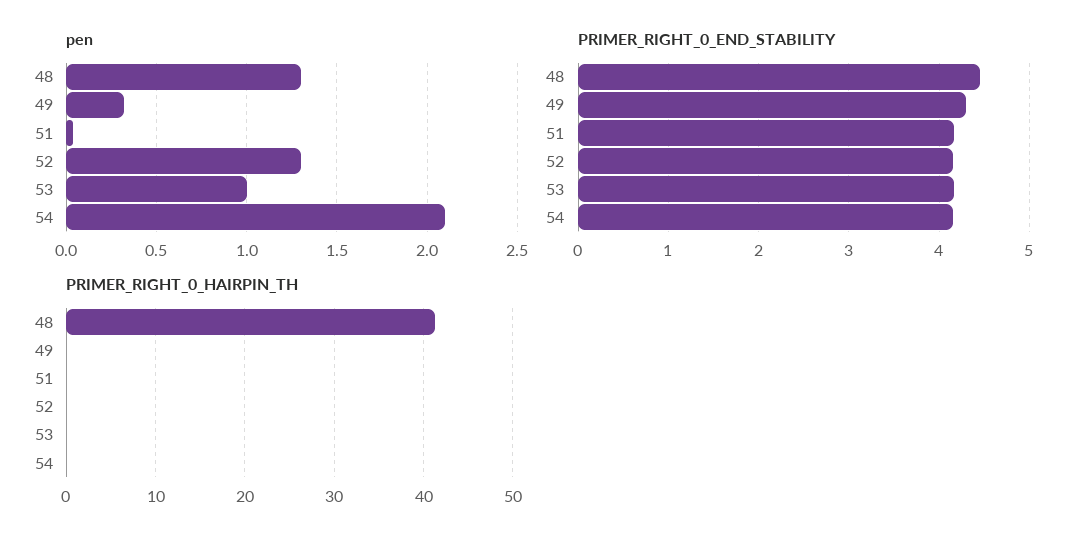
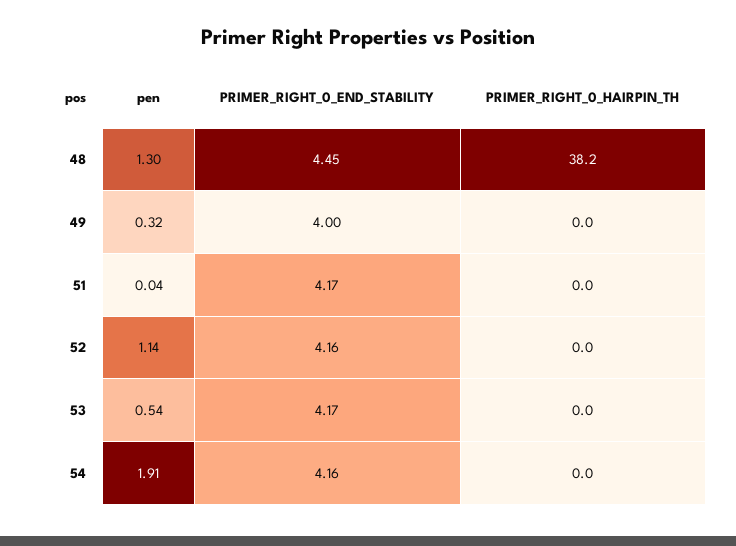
  {
    "pen": {
      "48": 1.3,
      "49": 0.32,
      "51": 0.04,
-     "52": 1.3,
+     "52": 1.14,
-     "53": 1,
+     "53": 0.54,
-     "54": 2.1
+     "54": 1.91
    },
    "PRIMER_RIGHT_0_END_STABILITY": {
      "48": 4.45,
-     "49": 4.3,
+     "49": 4,
      "51": 4.17,
      "52": 4.16,
      "53": 4.17,
      "54": 4.16
    },
    "PRIMER_RIGHT_0_HAIRPIN_TH": {
-     "48": 41,
+     "48": 38.2,
      "49": 0,
      "51": 0,
      "52": 0,
      "53": 0,
      "54": 0
    }
  }

